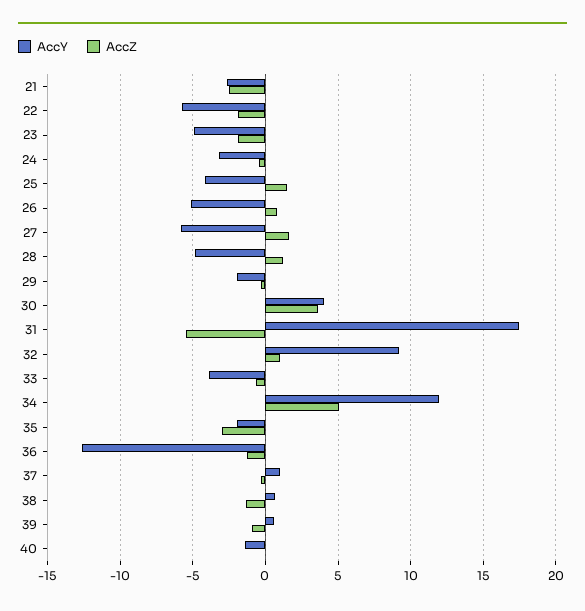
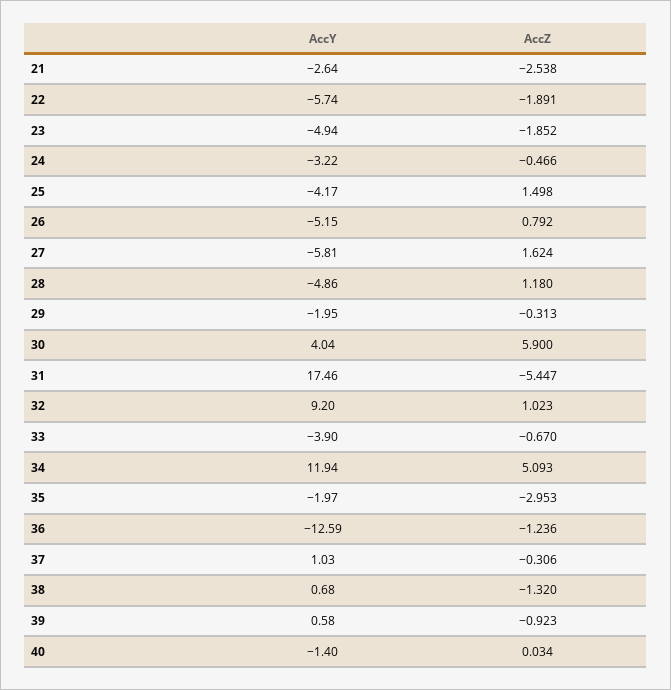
  {
    "AccY": {
      "21": -2.64,
      "22": -5.74,
      "23": -4.94,
      "24": -3.22,
      "25": -4.17,
      "26": -5.15,
      "27": -5.81,
      "28": -4.86,
      "29": -1.95,
      "30": 4.04,
      "31": 17.46,
      "32": 9.2,
      "33": -3.9,
      "34": 11.94,
      "35": -1.97,
      "36": -12.59,
      "37": 1.03,
      "38": 0.68,
      "39": 0.58,
      "40": -1.4
    },
    "AccZ": {
      "21": -2.538,
      "22": -1.891,
      "23": -1.852,
      "24": -0.466,
      "25": 1.498,
      "26": 0.792,
      "27": 1.624,
      "28": 1.18,
      "29": -0.313,
-     "30": 3.5,
+     "30": 5.9,
      "31": -5.447,
      "32": 1.023,
      "33": -0.67,
      "34": 5.093,
      "35": -2.953,
      "36": -1.236,
      "37": -0.306,
      "38": -1.32,
      "39": -0.923,
      "40": 0.034
    }
  }

